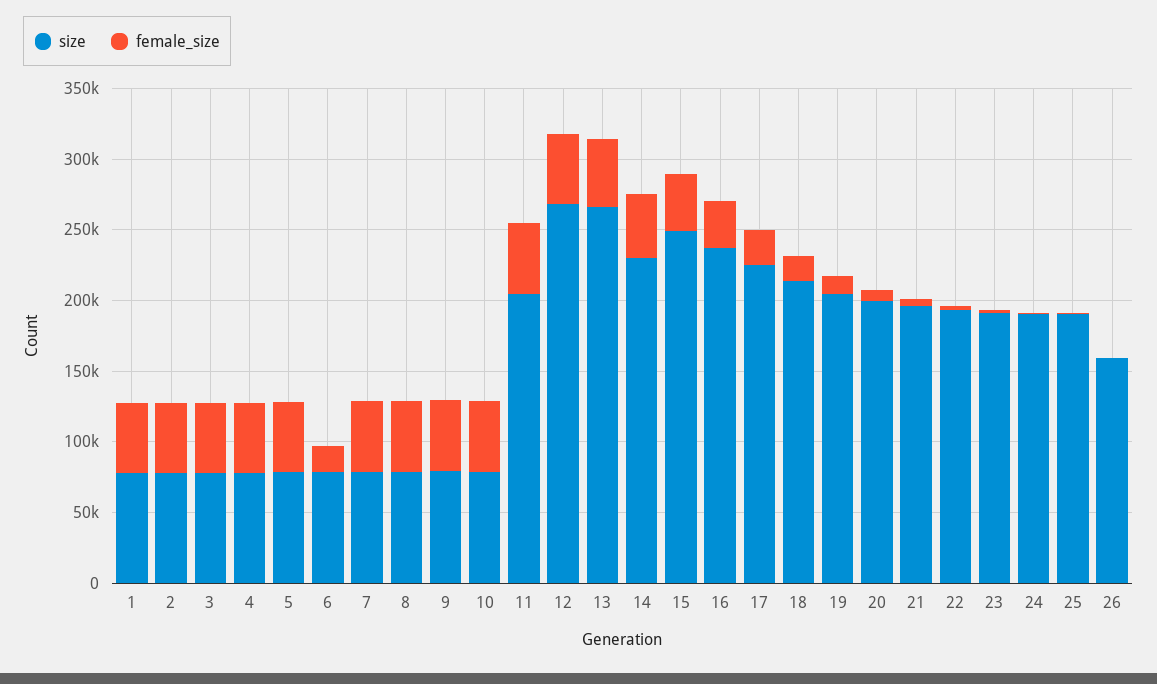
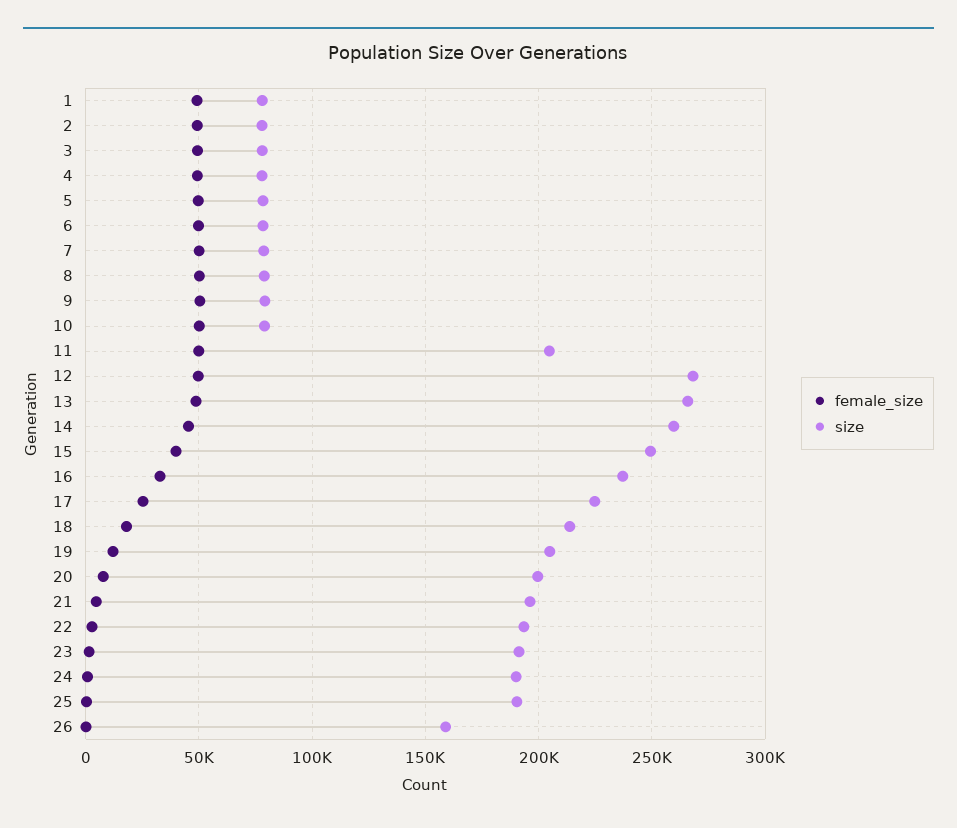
  {
    "size": {
      "1": 80000,
      "2": 80000,
      "3": 80000,
      "4": 80000,
      "5": 80000,
      "6": 80000,
      "7": 80000,
      "8": 80000,
      "9": 80000,
      "10": 80000,
      "11": 205000,
      "12": 270000,
      "13": 265000,
-     "14": 230000,
+     "14": 260000,
      "15": 250000,
      "16": 235000,
      "17": 225000,
      "18": 215000,
      "19": 205000,
      "20": 200000,
      "21": 195000,
      "22": 195000,
      "23": 190000,
      "24": 190000,
      "25": 190000,
      "26": 160000
    },
    "female_size": {
      "1": 50000,
      "2": 50000,
      "3": 50000,
      "4": 50000,
      "5": 50000,
-     "6": 20000,
+     "6": 50000,
      "7": 50000,
      "8": 50000,
      "9": 50000,
      "10": 50000,
      "11": 50000,
      "12": 50000,
      "13": 50000,
      "14": 45000,
      "15": 40000,
      "16": 35000,
      "17": 25000,
      "18": 20000,
      "19": 10000,
      "20": 10000,
      "21": 5000,
      "22": 5000,
      "23": 0,
      "24": 0,
      "25": 0,
      "26": 0
    }
  }

